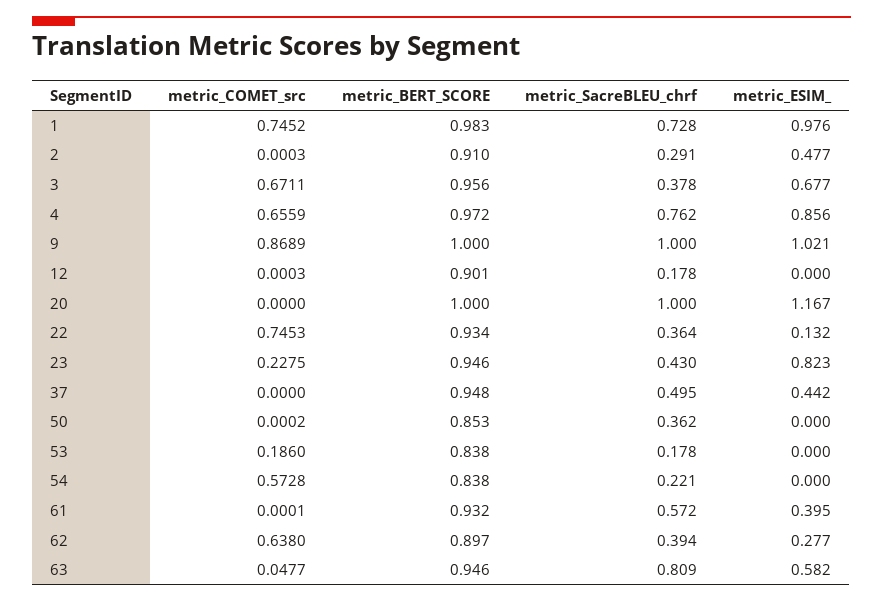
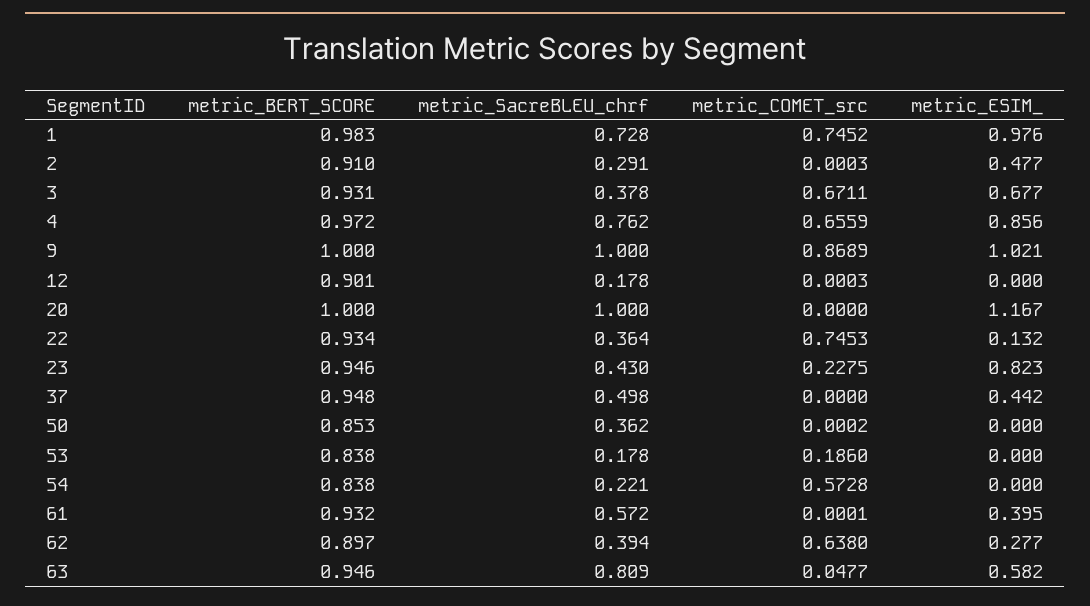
  {
    "metric_COMET_src": {
      "1": 0.7452,
      "2": 0.0003,
      "3": 0.6711,
      "4": 0.6559,
      "9": 0.8689,
      "12": 0.0003,
      "20": 0,
      "22": 0.7453,
      "23": 0.2275,
      "37": 0,
      "50": 0.0002,
      "53": 0.186,
      "54": 0.5728,
      "61": 0.0001,
      "62": 0.638,
      "63": 0.0477
    },
    "metric_BERT_SCORE": {
      "1": 0.983,
      "2": 0.91,
-     "3": 0.956,
+     "3": 0.931,
      "4": 0.972,
      "9": 1,
      "12": 0.901,
      "20": 1,
      "22": 0.934,
      "23": 0.946,
      "37": 0.948,
      "50": 0.853,
      "53": 0.838,
      "54": 0.838,
      "61": 0.932,
      "62": 0.897,
      "63": 0.946
    },
    "metric_SacreBLEU_chrf": {
      "1": 0.728,
      "2": 0.291,
      "3": 0.378,
      "4": 0.762,
      "9": 1,
      "12": 0.178,
      "20": 1,
      "22": 0.364,
      "23": 0.43,
-     "37": 0.495,
+     "37": 0.498,
      "50": 0.362,
      "53": 0.178,
      "54": 0.221,
      "61": 0.572,
      "62": 0.394,
      "63": 0.809
    },
    "metric_ESIM_": {
      "1": 0.976,
      "2": 0.477,
      "3": 0.677,
      "4": 0.856,
      "9": 1.021,
      "12": 0,
      "20": 1.167,
      "22": 0.132,
      "23": 0.823,
      "37": 0.442,
      "50": 0,
      "53": 0,
      "54": 0,
      "61": 0.395,
      "62": 0.277,
      "63": 0.582
    }
  }

